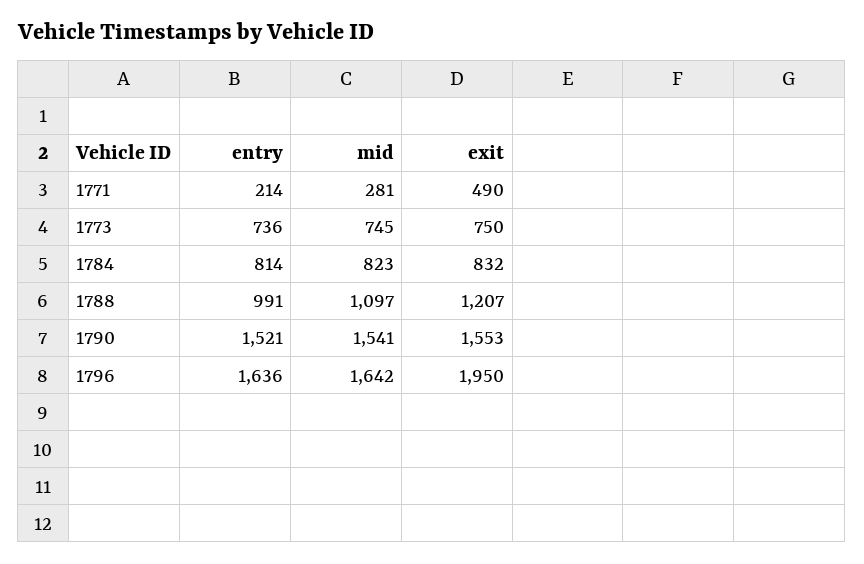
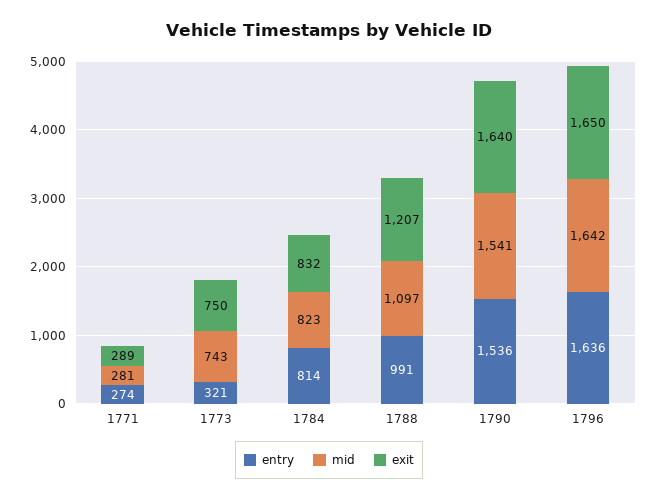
  {
    "entry": {
-     "1771": 214,
+     "1771": 274,
-     "1773": 736,
+     "1773": 321,
      "1784": 814,
      "1788": 991,
-     "1790": 1521,
+     "1790": 1536,
      "1796": 1636
    },
    "mid": {
      "1771": 281,
-     "1773": 745,
+     "1773": 743,
      "1784": 823,
      "1788": 1097,
      "1790": 1541,
      "1796": 1642
    },
    "exit": {
-     "1771": 490,
+     "1771": 289,
      "1773": 750,
      "1784": 832,
      "1788": 1207,
-     "1790": 1553,
+     "1790": 1640,
-     "1796": 1950
+     "1796": 1650
    }
  }

